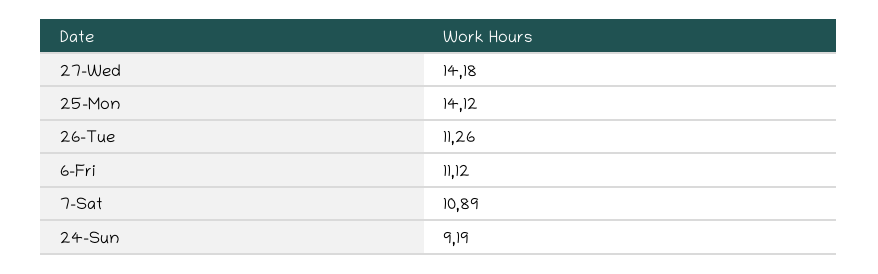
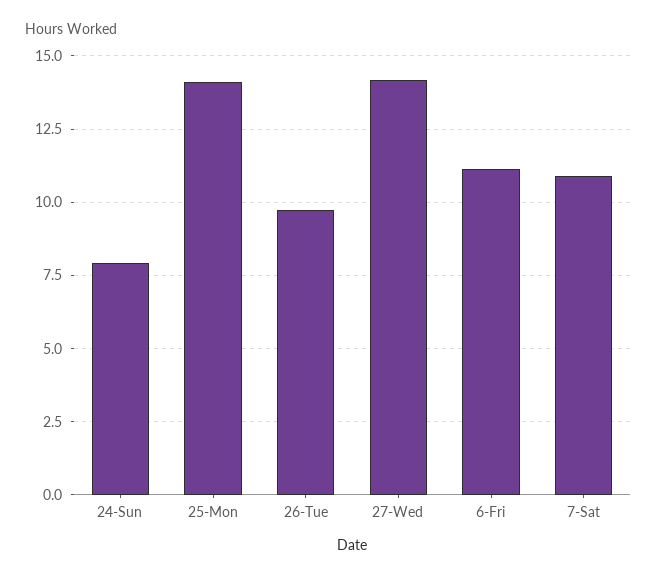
  {
    "27-Wed": 14.18,
    "25-Mon": 14.12,
-   "26-Tue": 11.26,
+   "26-Tue": 9.75,
    "6-Fri": 11.12,
    "7-Sat": 10.89,
-   "24-Sun": 9.19
+   "24-Sun": 8
  }

